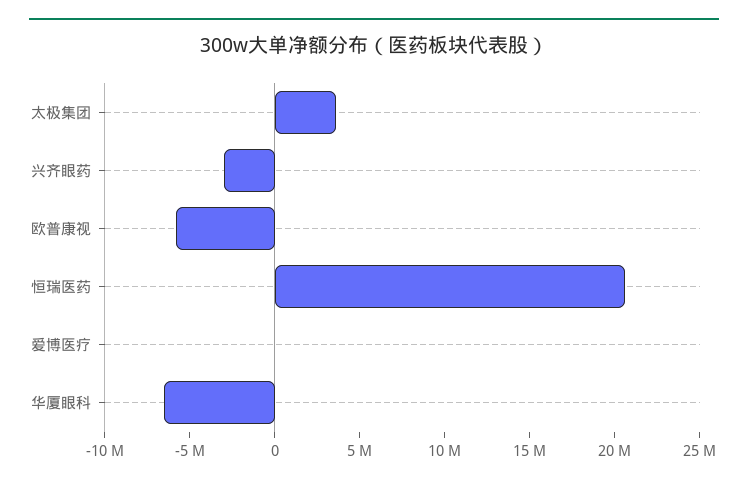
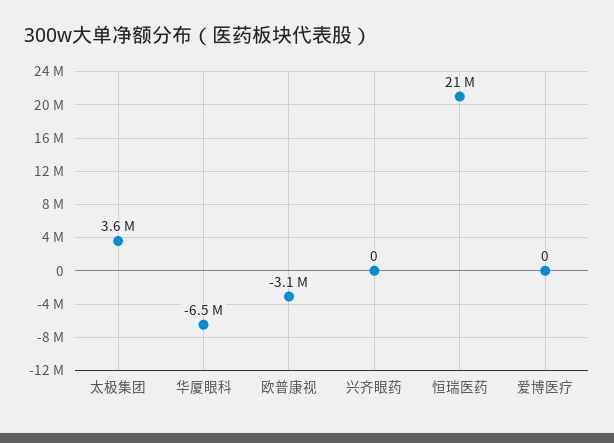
  {
    "太极集团": 3600000,
-   "兴齐眼药": -3000000,
+   "兴齐眼药": 0,
-   "欧普康视": -6000000,
+   "欧普康视": -3100000,
    "恒瑞医药": 21000000,
    "爱博医疗": 0,
    "华厦眼科": -6500000
  }

